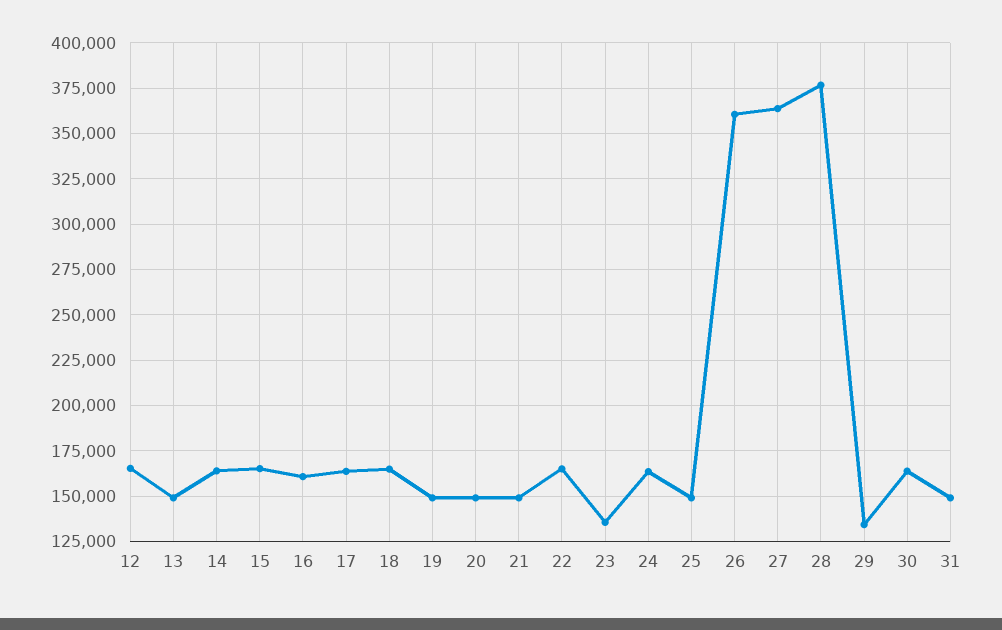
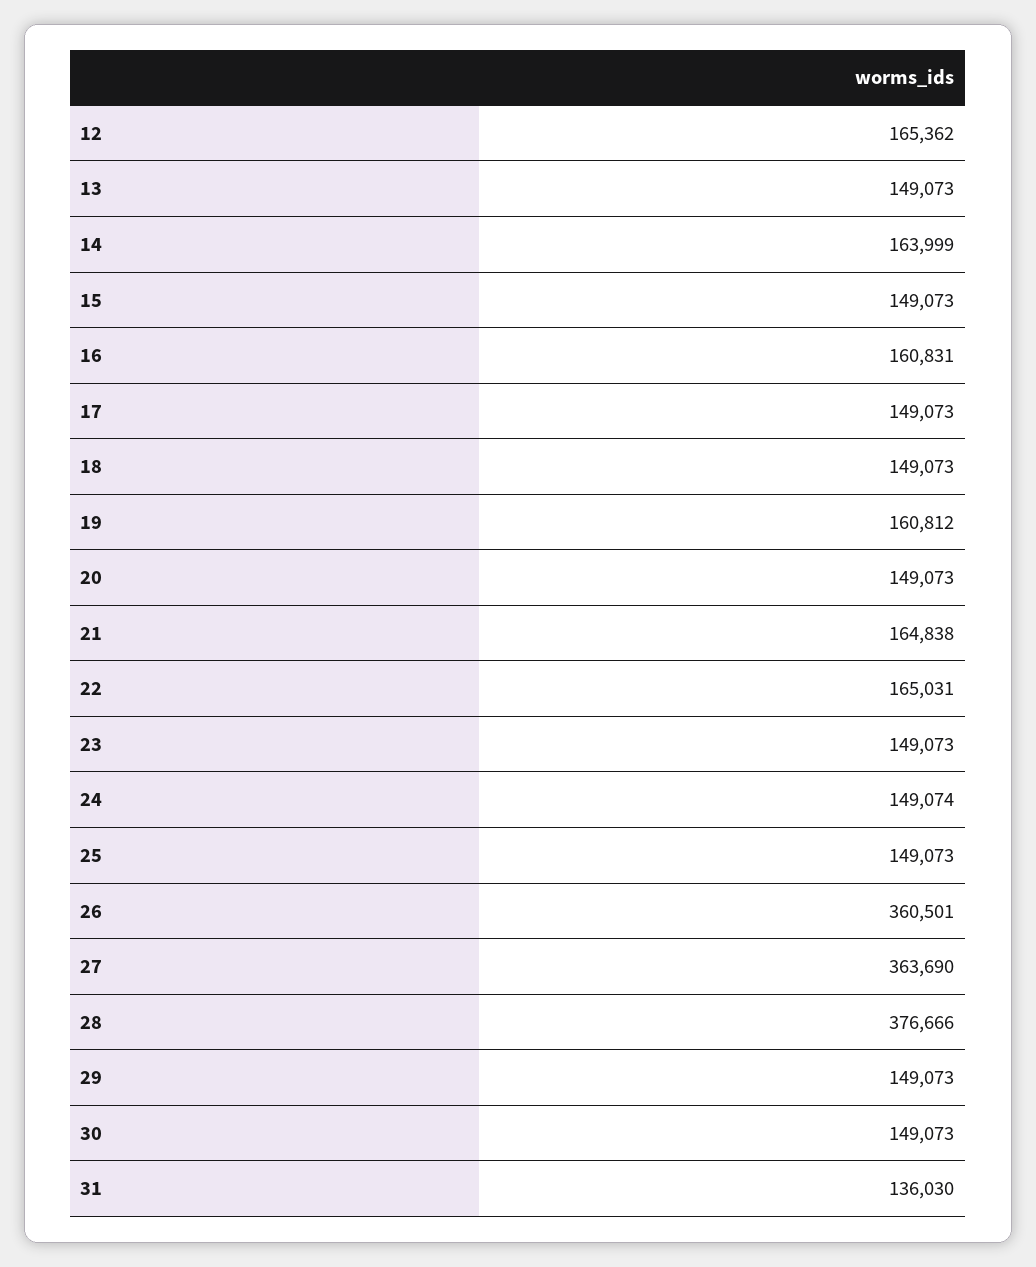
  {
    "12": 165362,
    "13": 149073,
    "14": 163999,
-   "15": 165000,
+   "15": 149073,
    "16": 160831,
-   "17": 165000,
+   "17": 149073,
-   "18": 165000,
+   "18": 149073,
-   "19": 150000,
+   "19": 160812,
    "20": 149073,
-   "21": 150000,
+   "21": 164838,
    "22": 165031,
-   "23": 135000,
+   "23": 149073,
-   "24": 165000,
+   "24": 149074,
    "25": 149073,
    "26": 360501,
    "27": 363690,
    "28": 376666,
-   "29": 135000,
+   "29": 149073,
-   "30": 165000,
+   "30": 149073,
-   "31": 150000
+   "31": 136030
  }

